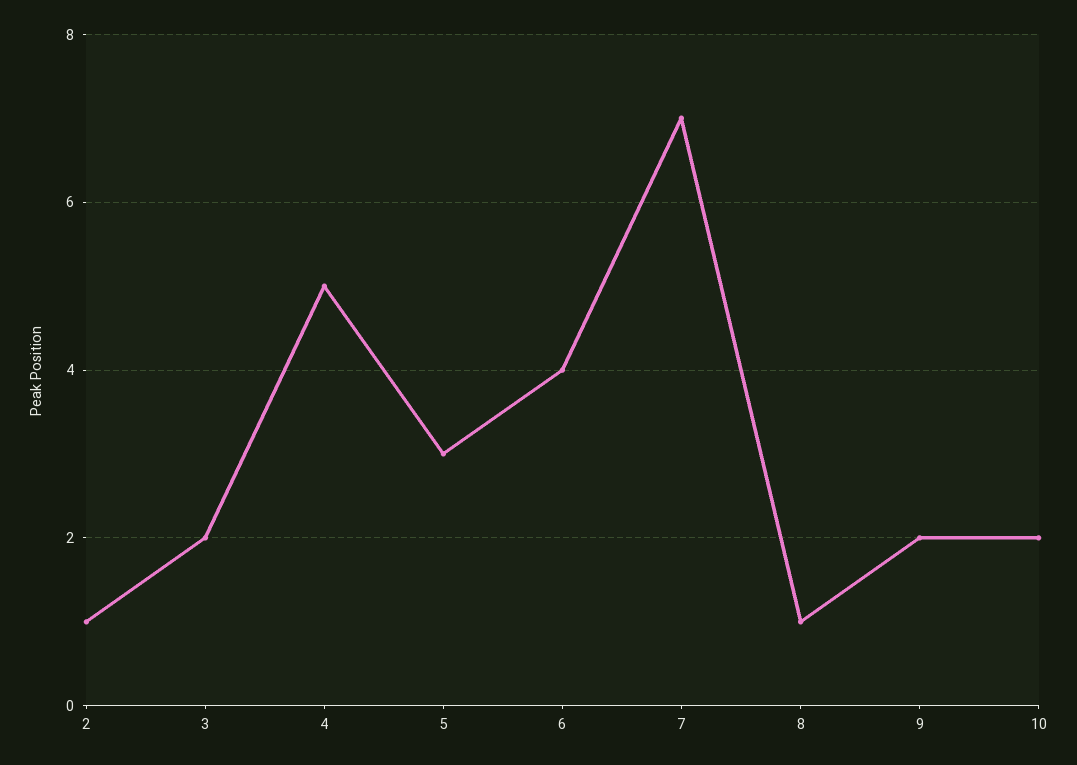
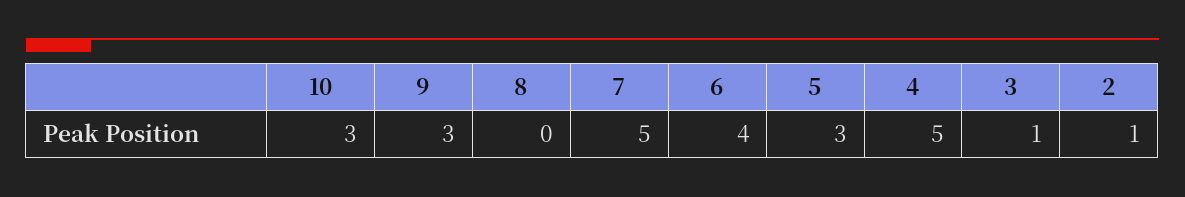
  {
    "2": 1,
-   "3": 2,
+   "3": 1,
    "4": 5,
    "5": 3,
    "6": 4,
-   "7": 7,
+   "7": 5,
-   "8": 1,
+   "8": 0,
-   "9": 2,
+   "9": 3,
-   "10": 2
+   "10": 3
  }

